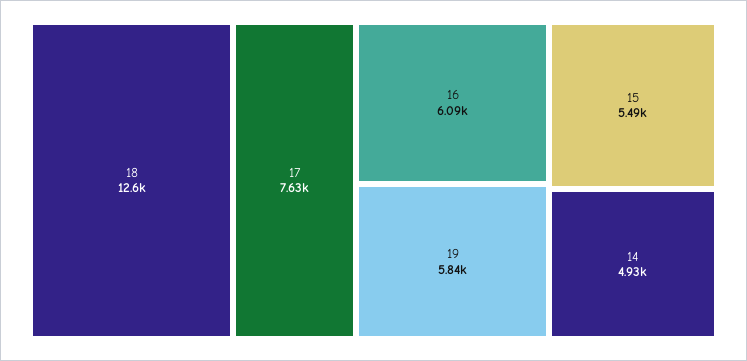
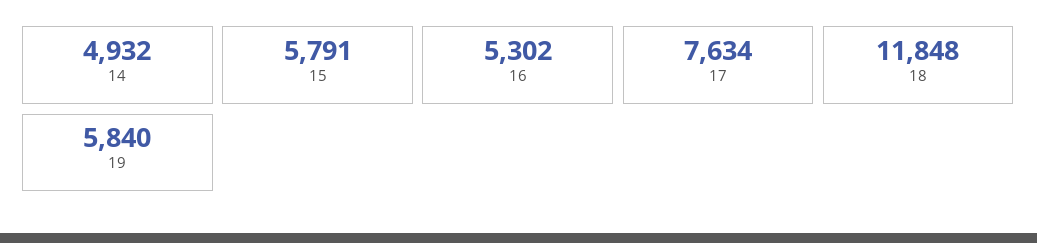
  {
-   "18": 12600,
+   "18": 11848,
    "17": 7634,
-   "16": 6090,
+   "16": 5302,
    "19": 5840,
-   "15": 5490,
+   "15": 5791,
    "14": 4932
  }

